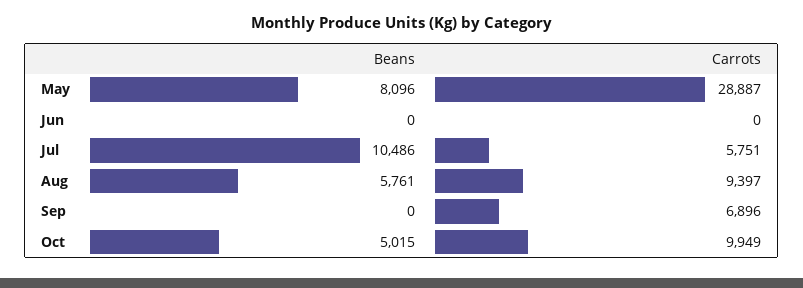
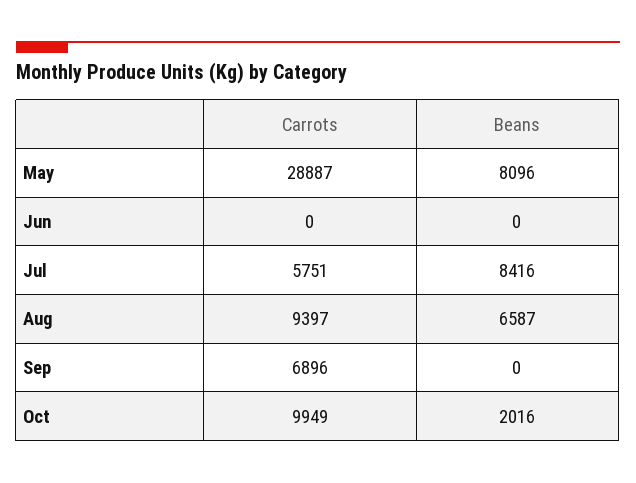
  {
    "Beans": {
      "May": 8096,
      "Jun": 0,
-     "Jul": 10486,
+     "Jul": 8416,
-     "Aug": 5761,
+     "Aug": 6587,
      "Sep": 0,
-     "Oct": 5015
+     "Oct": 2016
    },
    "Carrots": {
      "May": 28887,
      "Jun": 0,
      "Jul": 5751,
      "Aug": 9397,
      "Sep": 6896,
      "Oct": 9949
    }
  }

